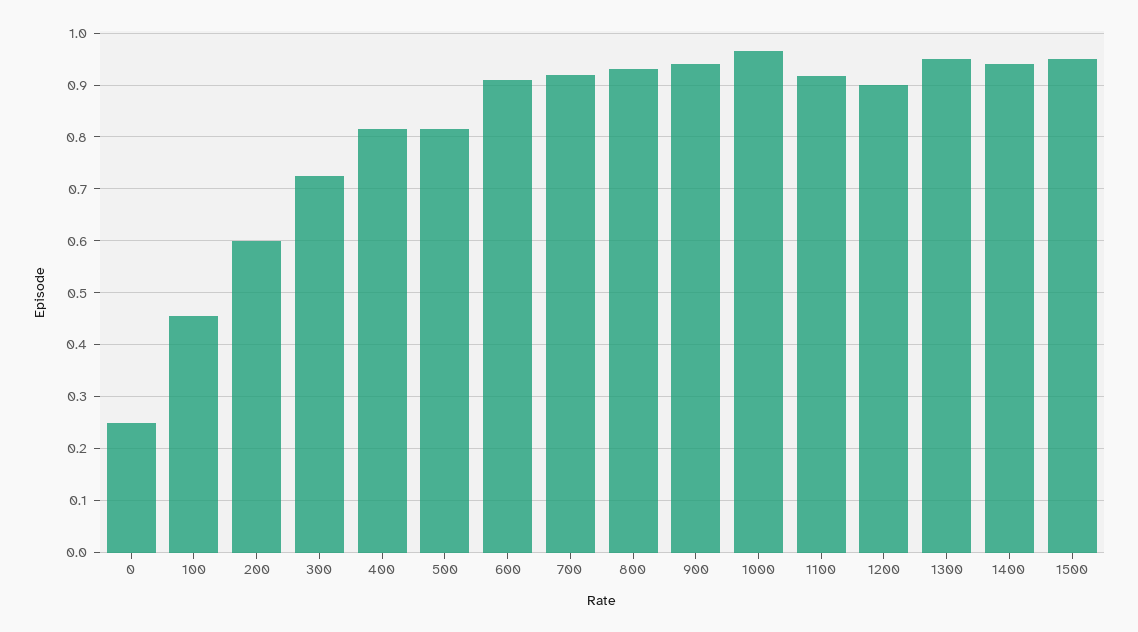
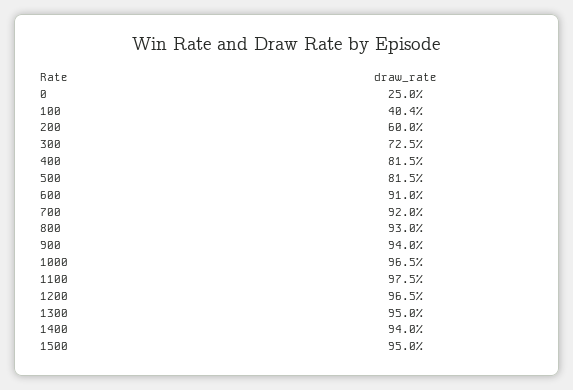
  {
    "0": 0.25,
-   "100": 0.46,
+   "100": 0.404,
    "200": 0.6,
    "300": 0.725,
    "400": 0.815,
    "500": 0.815,
    "600": 0.91,
    "700": 0.92,
    "800": 0.93,
    "900": 0.94,
    "1000": 0.965,
-   "1100": 0.92,
+   "1100": 0.975,
-   "1200": 0.9,
+   "1200": 0.965,
    "1300": 0.95,
    "1400": 0.94,
    "1500": 0.95
  }

